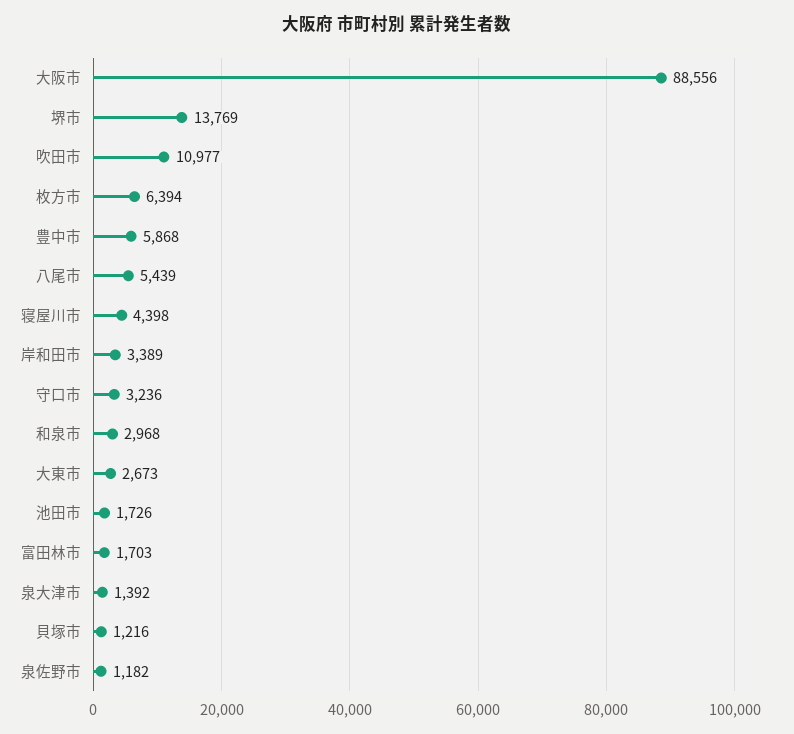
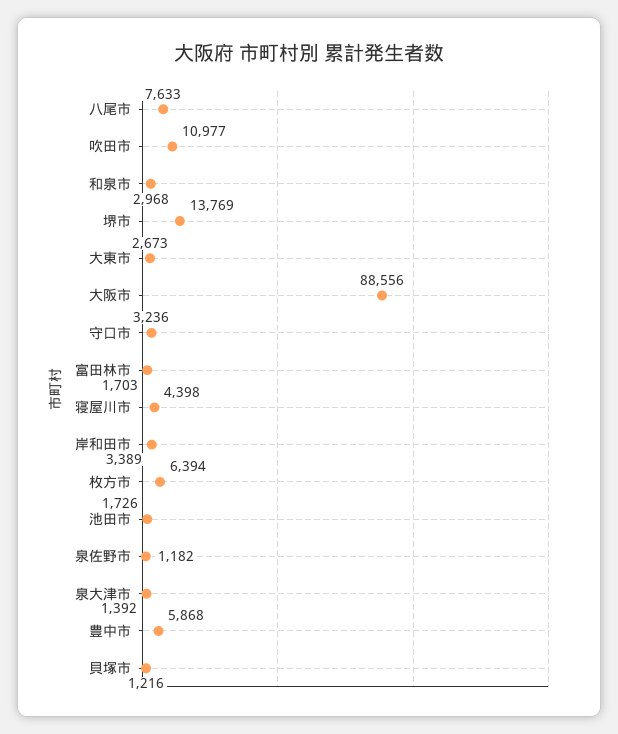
  {
    "大阪市": 88556,
    "堺市": 13769,
    "吹田市": 10977,
    "枚方市": 6394,
    "豊中市": 5868,
-   "八尾市": 5439,
+   "八尾市": 7633,
    "寝屋川市": 4398,
    "岸和田市": 3389,
    "守口市": 3236,
    "和泉市": 2968,
    "大東市": 2673,
    "池田市": 1726,
    "富田林市": 1703,
    "泉大津市": 1392,
    "貝塚市": 1216,
    "泉佐野市": 1182
  }

